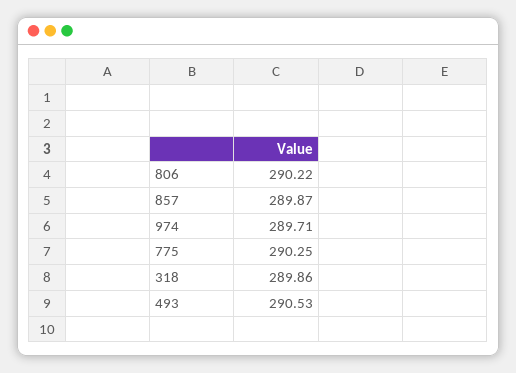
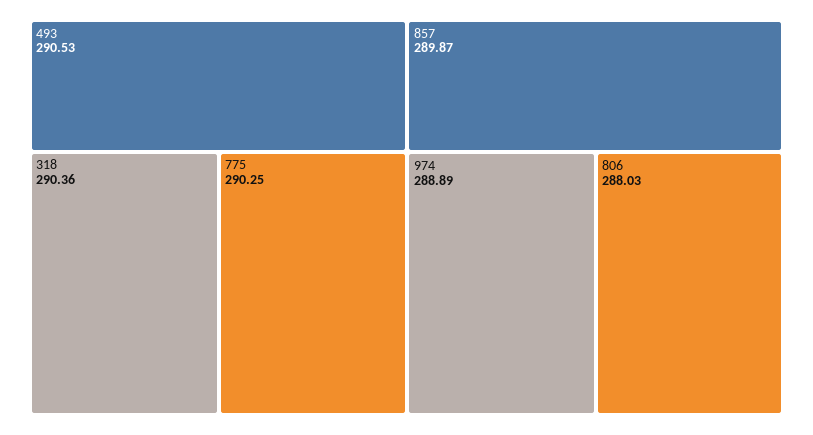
  {
-   "806": 290.22,
+   "806": 288.03,
    "857": 289.87,
-   "974": 289.71,
+   "974": 288.89,
    "775": 290.25,
-   "318": 289.86,
+   "318": 290.36,
    "493": 290.53
  }

